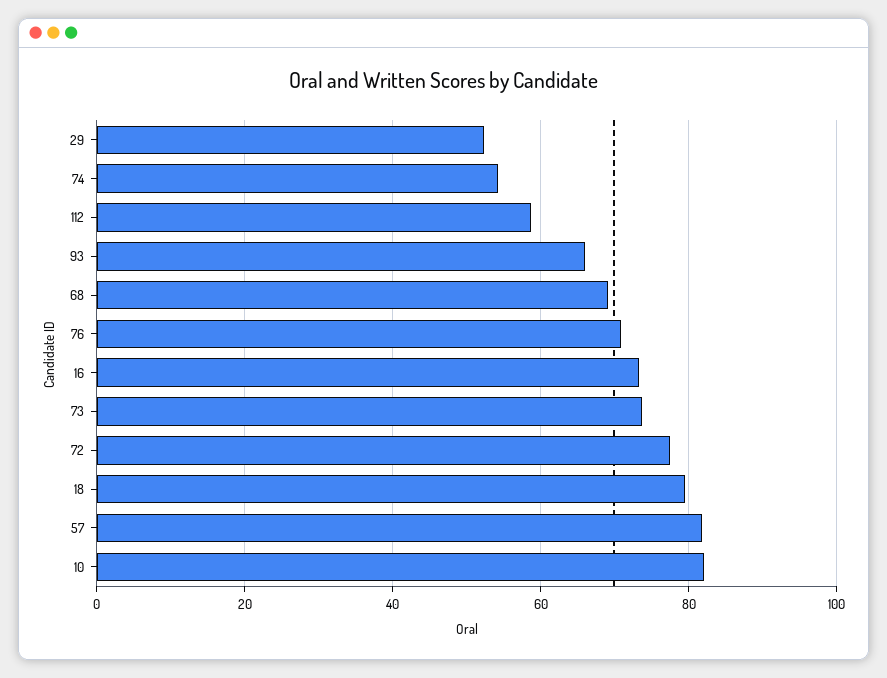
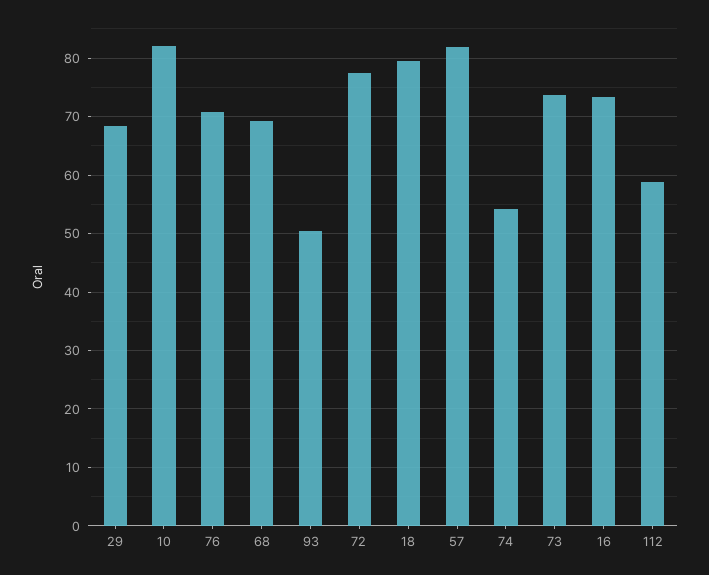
  {
-   "29": 52,
+   "29": 68,
    "74": 54,
    "112": 58,
-   "93": 66,
+   "93": 50,
    "68": 70,
    "76": 70,
    "16": 74,
    "73": 74,
    "72": 78,
    "18": 80,
    "57": 82,
    "10": 82
  }

